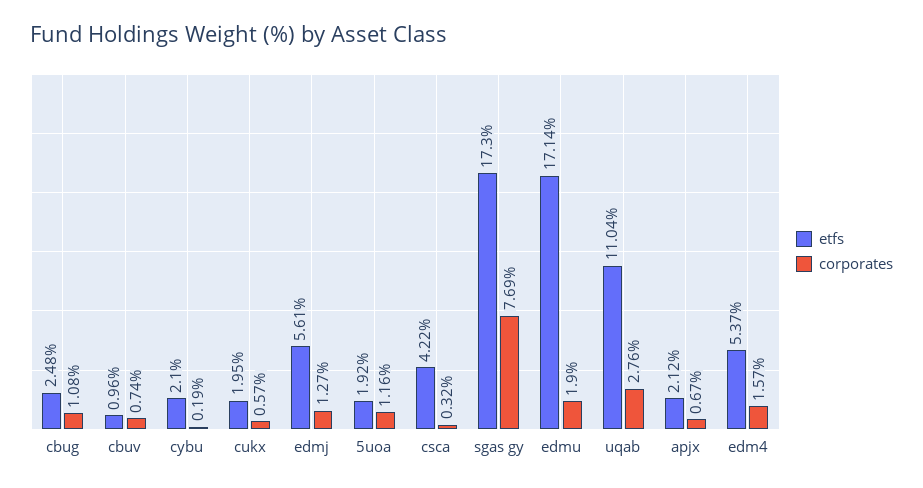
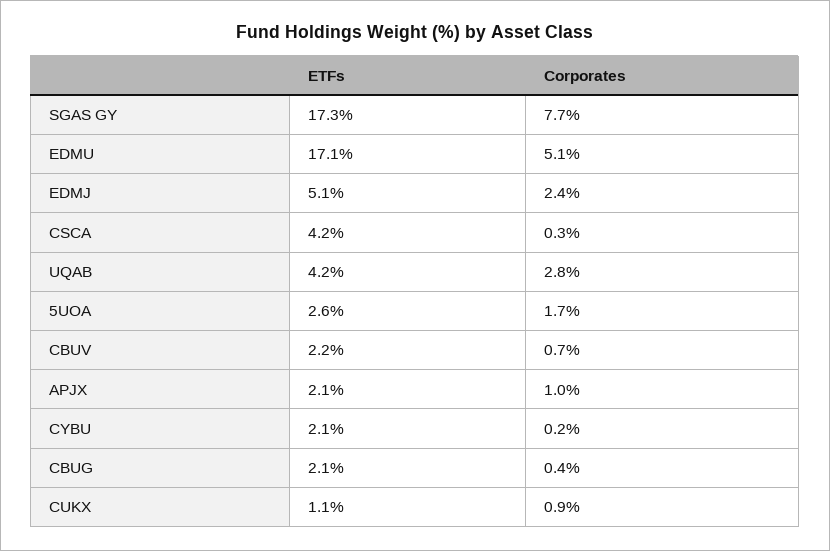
  {
    "etfs": {
-     "cbug": 2.48,
+     "cbug": 2.1,
-     "cbuv": 0.96,
+     "cbuv": 2.2,
      "cybu": 2.1,
-     "cukx": 1.95,
+     "cukx": 1.1,
-     "edmj": 5.61,
+     "edmj": 5.1,
-     "5uoa": 1.92,
+     "5uoa": 2.6,
      "csca": 4.22,
      "sgas gy": 17.3,
      "edmu": 17.14,
-     "uqab": 11.04,
+     "uqab": 4.2,
-     "apjx": 2.12,
+     "apjx": 2.12
-     "edm4": 5.37
    },
    "corporates": {
-     "cbug": 1.08,
+     "cbug": 0.4,
      "cbuv": 0.74,
      "cybu": 0.19,
-     "cukx": 0.57,
+     "cukx": 0.9,
-     "edmj": 1.27,
+     "edmj": 2.4,
-     "5uoa": 1.16,
+     "5uoa": 1.7,
      "csca": 0.32,
      "sgas gy": 7.69,
-     "edmu": 1.9,
+     "edmu": 5.1,
      "uqab": 2.76,
-     "apjx": 0.67,
+     "apjx": 1
-     "edm4": 1.57
    }
  }

